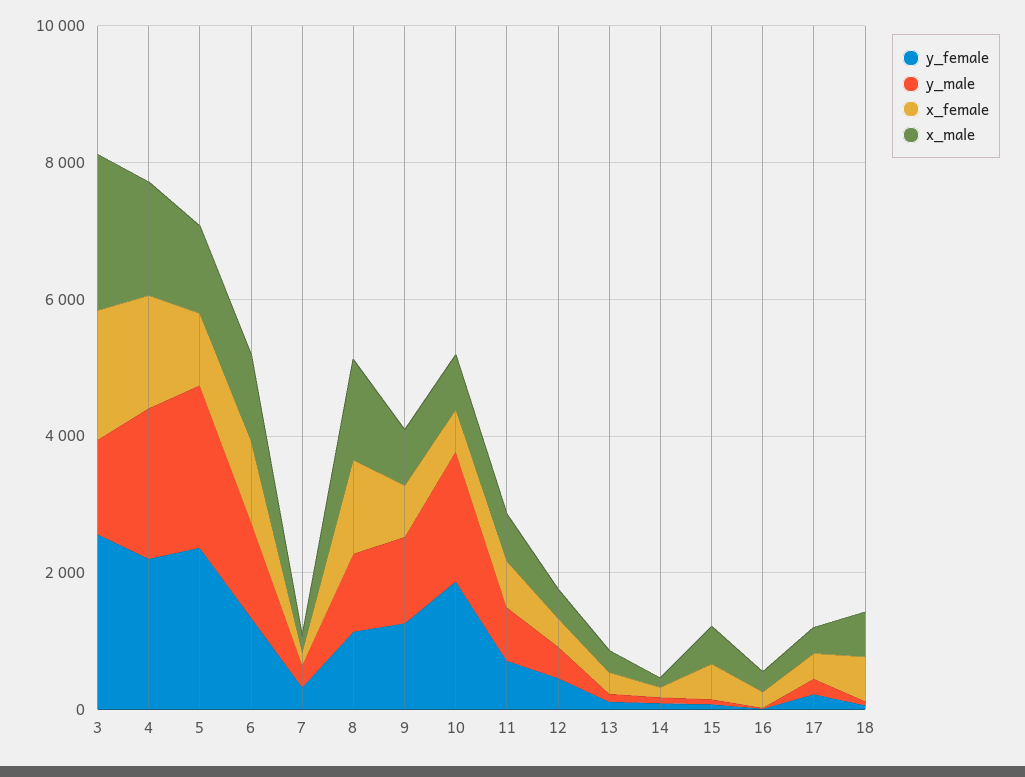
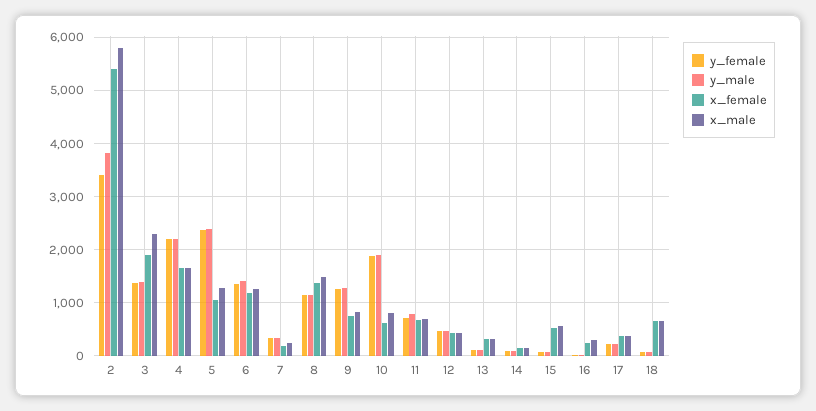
  {
    "y_female": {
-     "3": 2500,
+     "3": 1400,
      "4": 2200,
      "5": 2400,
      "6": 1400,
      "7": 400,
      "8": 1200,
      "9": 1200,
      "10": 1800,
      "11": 800,
      "12": 400,
      "13": 200,
      "14": 0,
      "15": 0,
      "16": 0,
      "17": 200,
-     "18": 0
+     "18": 0,
+     "2": 3400
    },
    "y_male": {
      "3": 1400,
      "4": 2200,
      "5": 2400,
      "6": 1400,
      "7": 400,
      "8": 1200,
      "9": 1200,
      "10": 2000,
      "11": 800,
      "12": 400,
      "13": 200,
      "14": 0,
      "15": 0,
      "16": 0,
      "17": 200,
-     "18": 0
+     "18": 0,
+     "2": 3800
    },
    "x_female": {
      "3": 1800,
      "4": 1600,
      "5": 1000,
      "6": 1200,
      "7": 200,
      "8": 1400,
      "9": 800,
      "10": 600,
      "11": 600,
      "12": 400,
      "13": 400,
      "14": 200,
      "15": 600,
      "16": 200,
      "17": 400,
-     "18": 600
+     "18": 600,
+     "2": 5400
    },
    "x_male": {
      "3": 2200,
      "4": 1600,
      "5": 1200,
      "6": 1200,
      "7": 200,
      "8": 1400,
      "9": 800,
      "10": 800,
      "11": 600,
      "12": 400,
      "13": 400,
      "14": 200,
      "15": 600,
      "16": 200,
      "17": 400,
-     "18": 600
+     "18": 600,
+     "2": 5800
    }
  }

